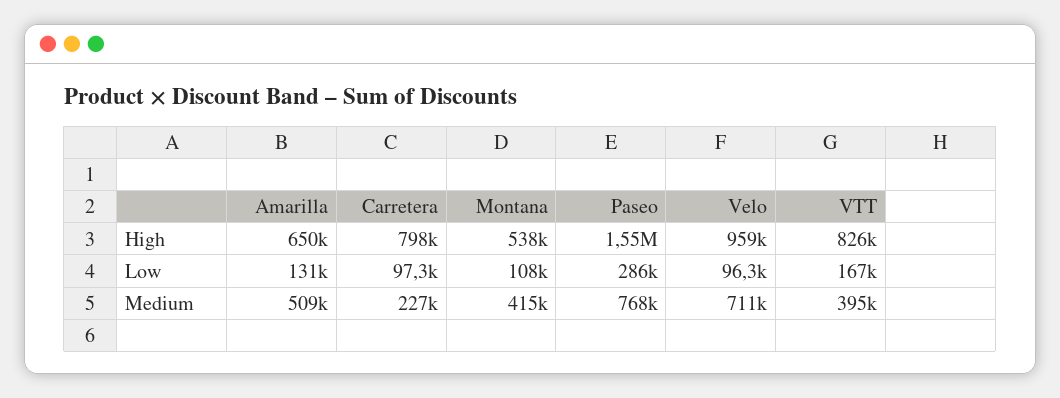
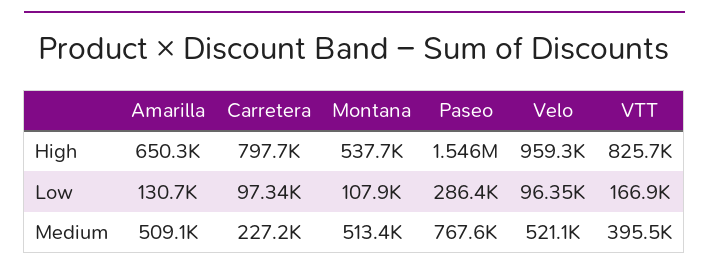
  {
    "Amarilla": {
      "High": 650300,
      "Low": 130700,
      "Medium": 509100
    },
    "Carretera": {
      "High": 797700,
      "Low": 97340,
      "Medium": 227200
    },
    "Montana": {
      "High": 537700,
      "Low": 107900,
-     "Medium": 415000
+     "Medium": 513400
    },
    "Paseo": {
      "High": 1546000,
      "Low": 286400,
      "Medium": 767600
    },
    "Velo": {
      "High": 959300,
      "Low": 96350,
-     "Medium": 711000
+     "Medium": 521100
    },
    "VTT": {
      "High": 825700,
      "Low": 166900,
      "Medium": 395500
    }
  }

